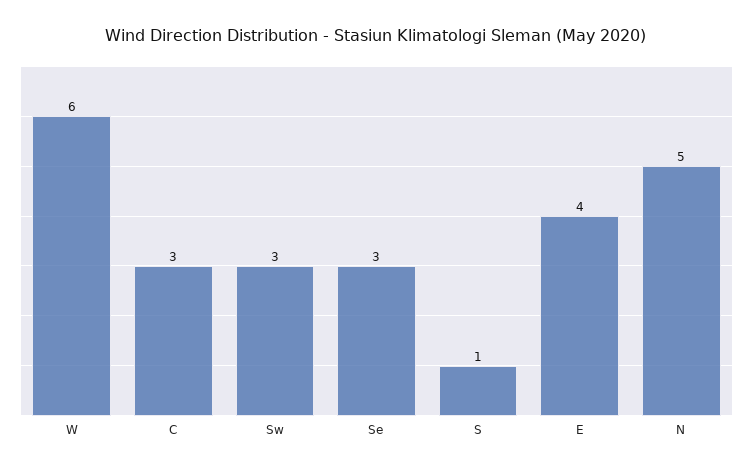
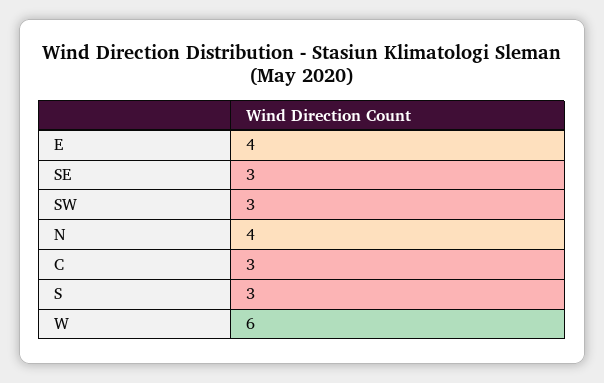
  {
    "W": 6,
    "C": 3,
    "Sw": 3,
    "Se": 3,
-   "S": 1,
+   "S": 3,
    "E": 4,
-   "N": 5
+   "N": 4
  }

